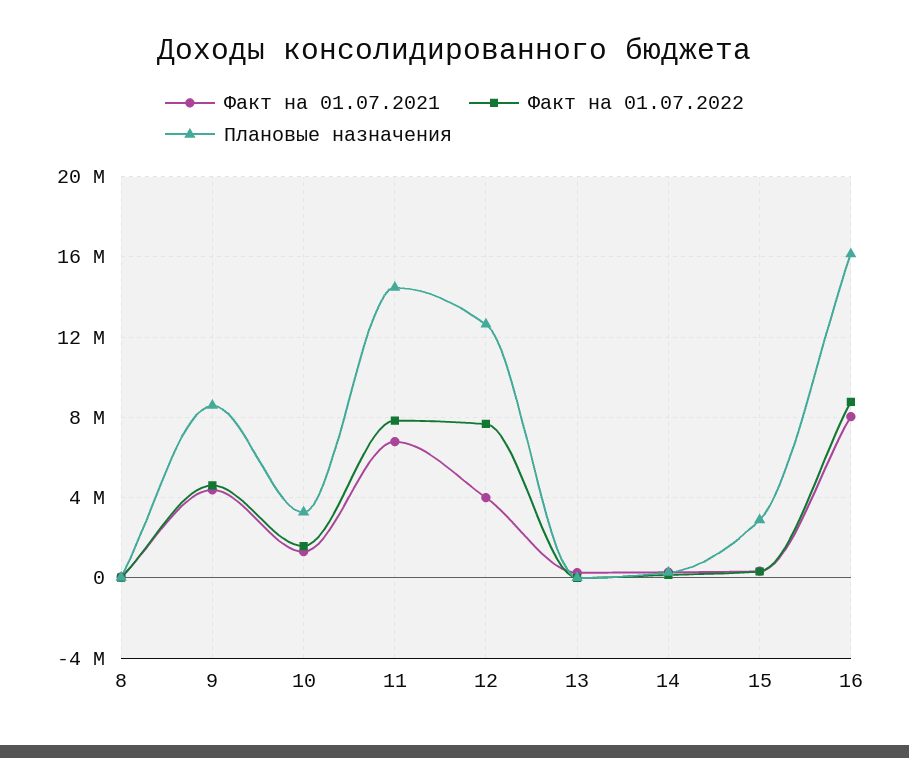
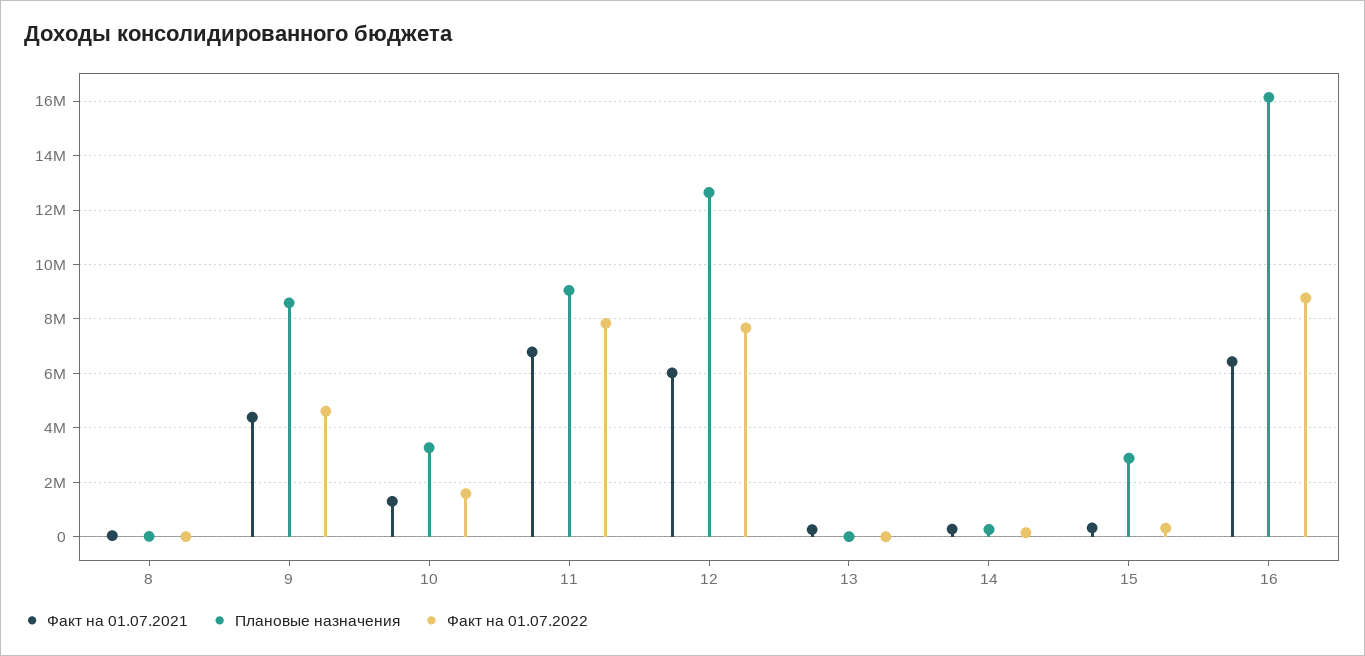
  {
    "Факт на 01.07.2021": {
      "8": 0,
      "9": 4500000,
      "10": 1250000,
      "11": 6750000,
-     "12": 4000000,
+     "12": 6000000,
      "13": 250000,
      "14": 250000,
      "15": 250000,
-     "16": 8000000
+     "16": 6500000
    },
    "Факт на 01.07.2022": {
      "8": 0,
      "9": 4500000,
      "10": 1500000,
      "11": 7750000,
      "12": 7750000,
      "13": 0,
      "14": 250000,
      "15": 250000,
      "16": 8750000
    },
    "Плановые назначения": {
      "8": 0,
      "9": 8500000,
      "10": 3250000,
-     "11": 14500000,
+     "11": 9000000,
      "12": 12750000,
      "13": 0,
      "14": 250000,
      "15": 3000000,
      "16": 16250000
    }
  }

